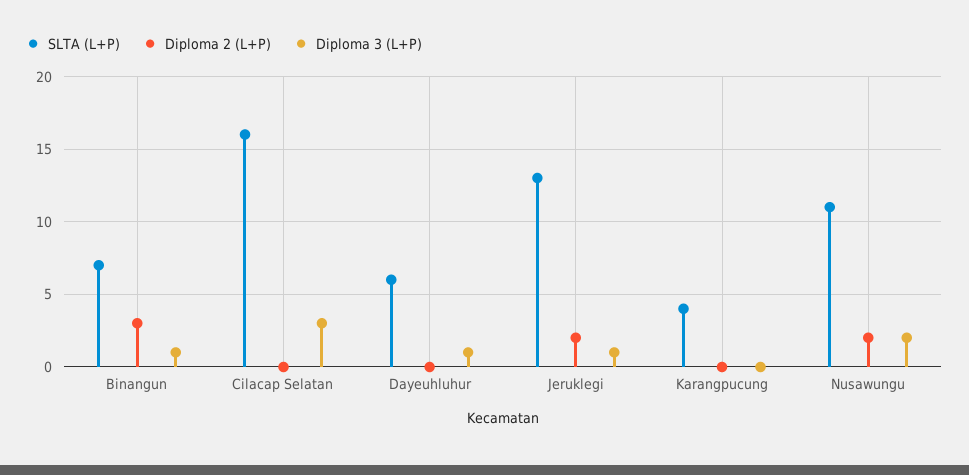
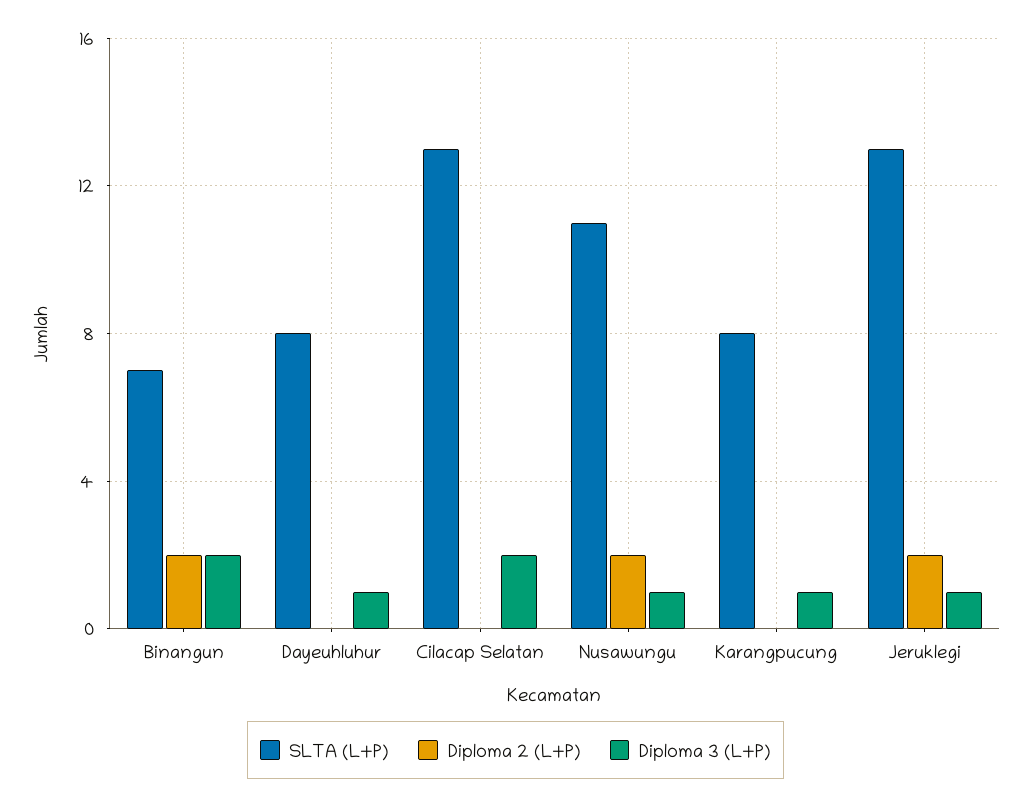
  {
    "SLTA (L+P)": {
      "Binangun": 7,
-     "Cilacap Selatan": 16,
+     "Cilacap Selatan": 13,
-     "Dayeuhluhur": 6,
+     "Dayeuhluhur": 8,
      "Jeruklegi": 13,
-     "Karangpucung": 4,
+     "Karangpucung": 8,
      "Nusawungu": 11
    },
    "Diploma 2 (L+P)": {
-     "Binangun": 3,
+     "Binangun": 2,
      "Cilacap Selatan": 0,
      "Dayeuhluhur": 0,
      "Jeruklegi": 2,
      "Karangpucung": 0,
      "Nusawungu": 2
    },
    "Diploma 3 (L+P)": {
-     "Binangun": 1,
+     "Binangun": 2,
-     "Cilacap Selatan": 3,
+     "Cilacap Selatan": 2,
      "Dayeuhluhur": 1,
      "Jeruklegi": 1,
-     "Karangpucung": 0,
+     "Karangpucung": 1,
-     "Nusawungu": 2
+     "Nusawungu": 1
    }
  }

